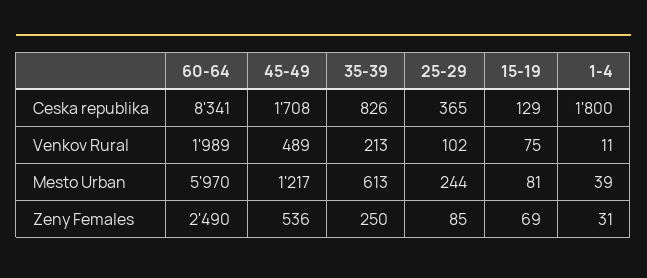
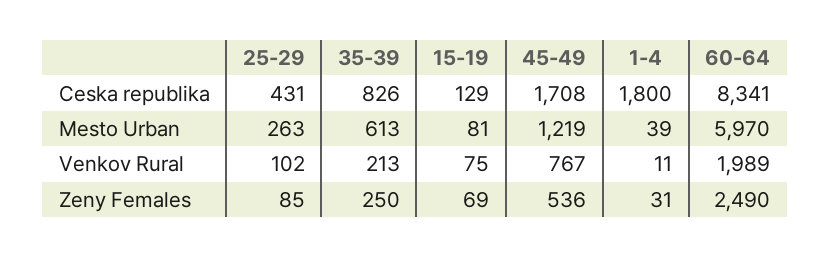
  {
    "60-64": {
      "Ceska republika": 8341,
      "Venkov Rural": 1989,
      "Mesto Urban": 5970,
      "Zeny Females": 2490
    },
    "45-49": {
      "Ceska republika": 1708,
-     "Venkov Rural": 489,
+     "Venkov Rural": 767,
-     "Mesto Urban": 1217,
+     "Mesto Urban": 1219,
      "Zeny Females": 536
    },
    "35-39": {
      "Ceska republika": 826,
      "Venkov Rural": 213,
      "Mesto Urban": 613,
      "Zeny Females": 250
    },
    "25-29": {
-     "Ceska republika": 365,
+     "Ceska republika": 431,
      "Venkov Rural": 102,
-     "Mesto Urban": 244,
+     "Mesto Urban": 263,
      "Zeny Females": 85
    },
    "15-19": {
      "Ceska republika": 129,
      "Venkov Rural": 75,
      "Mesto Urban": 81,
      "Zeny Females": 69
    },
    "1-4": {
      "Ceska republika": 1800,
      "Venkov Rural": 11,
      "Mesto Urban": 39,
      "Zeny Females": 31
    }
  }

